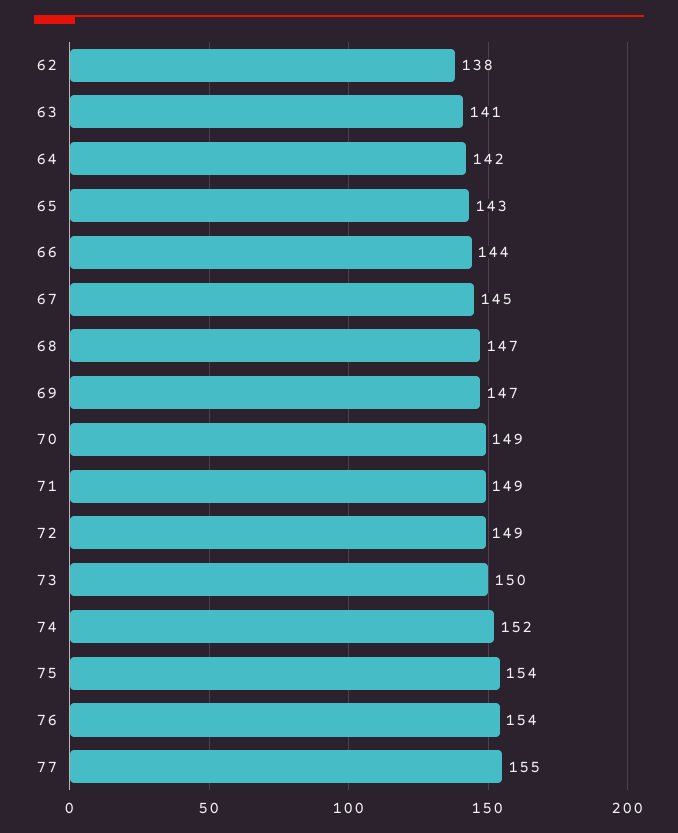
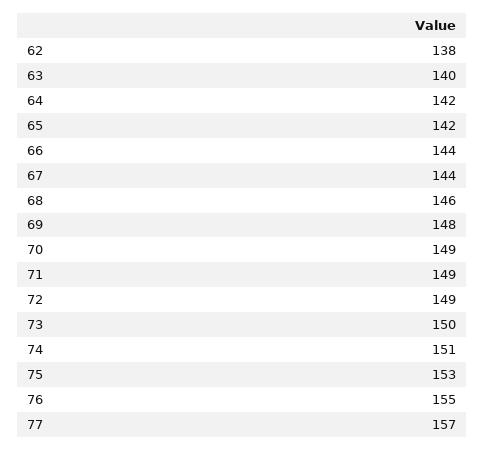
  {
    "62": 138,
-   "63": 141,
+   "63": 140,
    "64": 142,
-   "65": 143,
+   "65": 142,
    "66": 144,
-   "67": 145,
+   "67": 144,
-   "68": 147,
+   "68": 146,
-   "69": 147,
+   "69": 148,
    "70": 149,
    "71": 149,
    "72": 149,
    "73": 150,
-   "74": 152,
+   "74": 151,
-   "75": 154,
+   "75": 153,
-   "76": 154,
+   "76": 155,
-   "77": 155
+   "77": 157
  }

